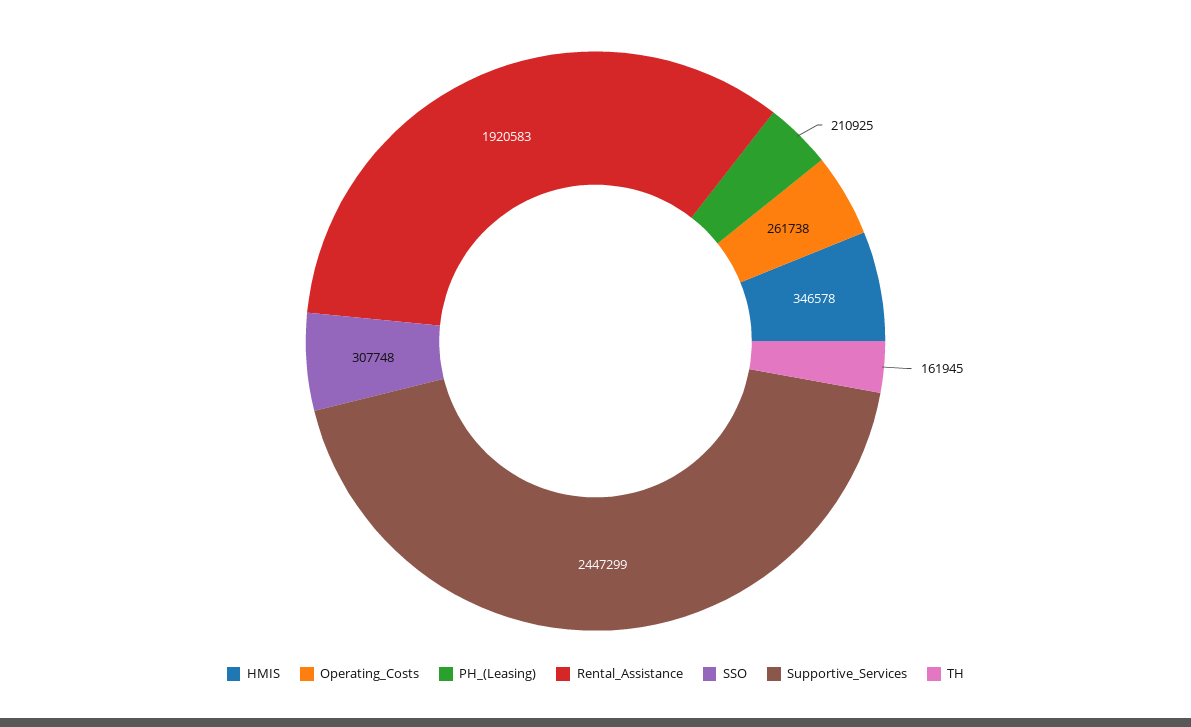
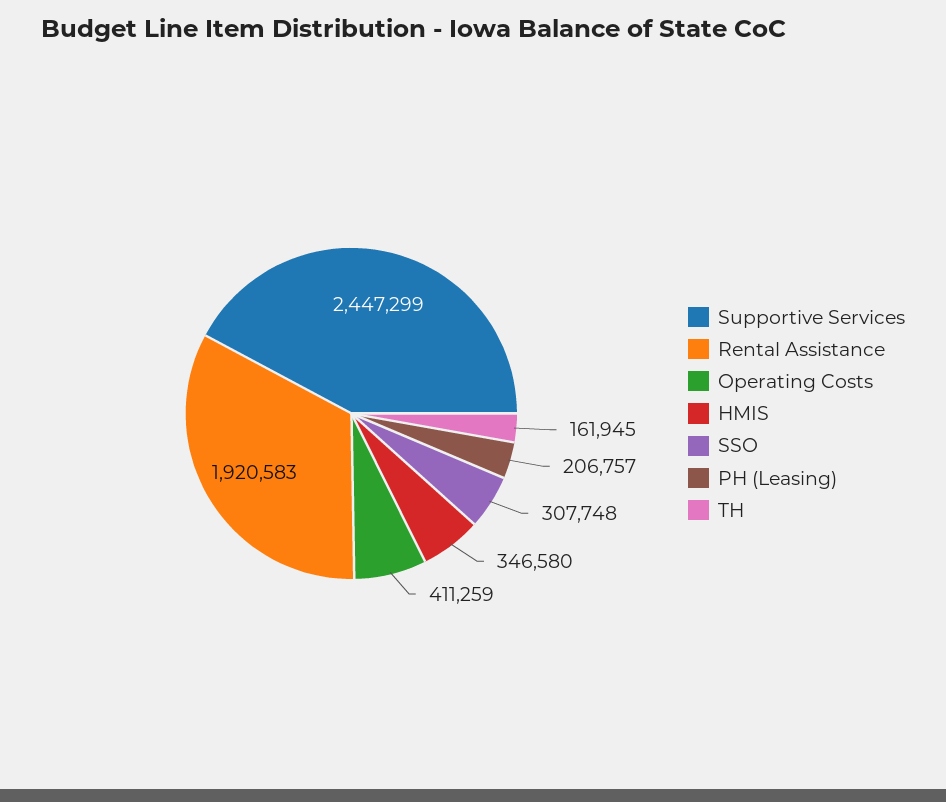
  {
-   "HMIS": 346578,
+   "HMIS": 346580,
-   "Operating_Costs": 261738,
+   "Operating_Costs": 411259,
-   "PH_(Leasing)": 210925,
+   "PH_(Leasing)": 206757,
    "Rental_Assistance": 1920583,
    "SSO": 307748,
    "Supportive_Services": 2447299,
    "TH": 161945
  }

